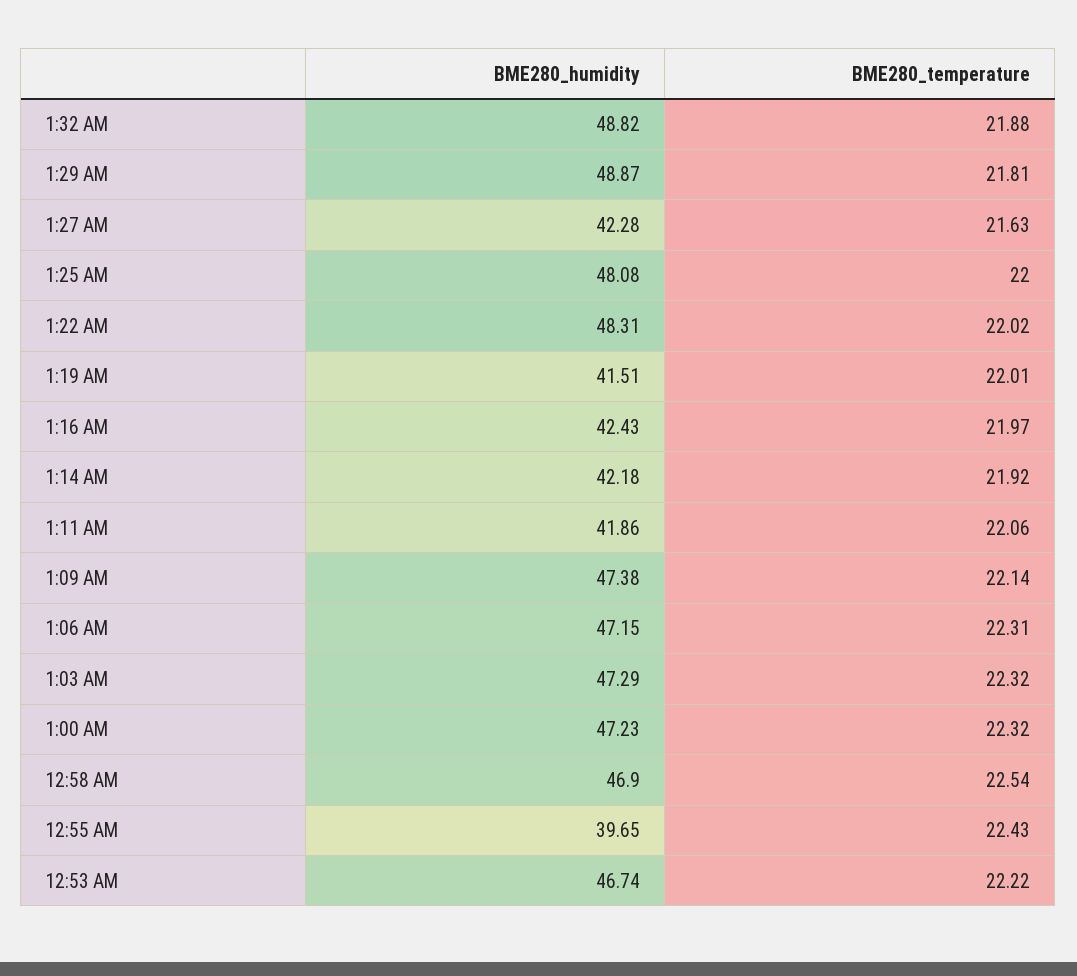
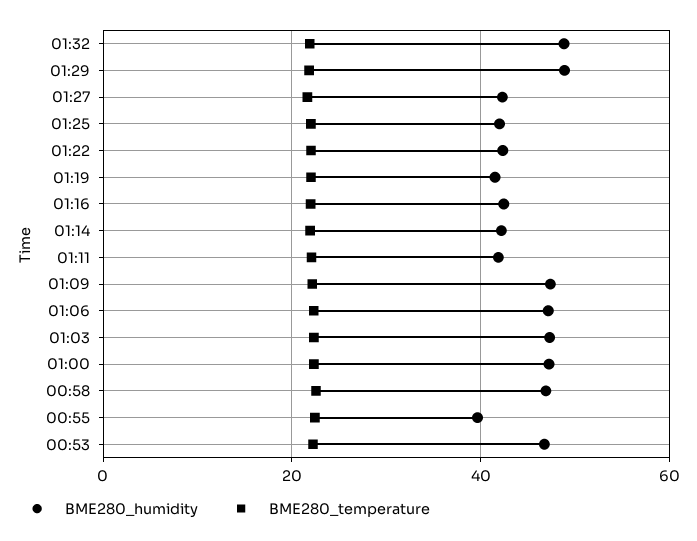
  {
    "BME280_humidity": {
      "1:32 AM": 48.82,
      "1:29 AM": 48.87,
      "1:27 AM": 42.28,
-     "1:25 AM": 48.08,
+     "1:25 AM": 42,
-     "1:22 AM": 48.31,
+     "1:22 AM": 42,
      "1:19 AM": 41.51,
      "1:16 AM": 42.43,
      "1:14 AM": 42.18,
      "1:11 AM": 41.86,
      "1:09 AM": 47.38,
      "1:06 AM": 47.15,
      "1:03 AM": 47.29,
      "1:00 AM": 47.23,
      "12:58 AM": 46.9,
      "12:55 AM": 39.65,
      "12:53 AM": 46.74
    },
    "BME280_temperature": {
      "1:32 AM": 21.88,
      "1:29 AM": 21.81,
      "1:27 AM": 21.63,
      "1:25 AM": 22,
      "1:22 AM": 22.02,
      "1:19 AM": 22.01,
      "1:16 AM": 21.97,
      "1:14 AM": 21.92,
      "1:11 AM": 22.06,
      "1:09 AM": 22.14,
      "1:06 AM": 22.31,
      "1:03 AM": 22.32,
      "1:00 AM": 22.32,
      "12:58 AM": 22.54,
      "12:55 AM": 22.43,
      "12:53 AM": 22.22
    }
  }

